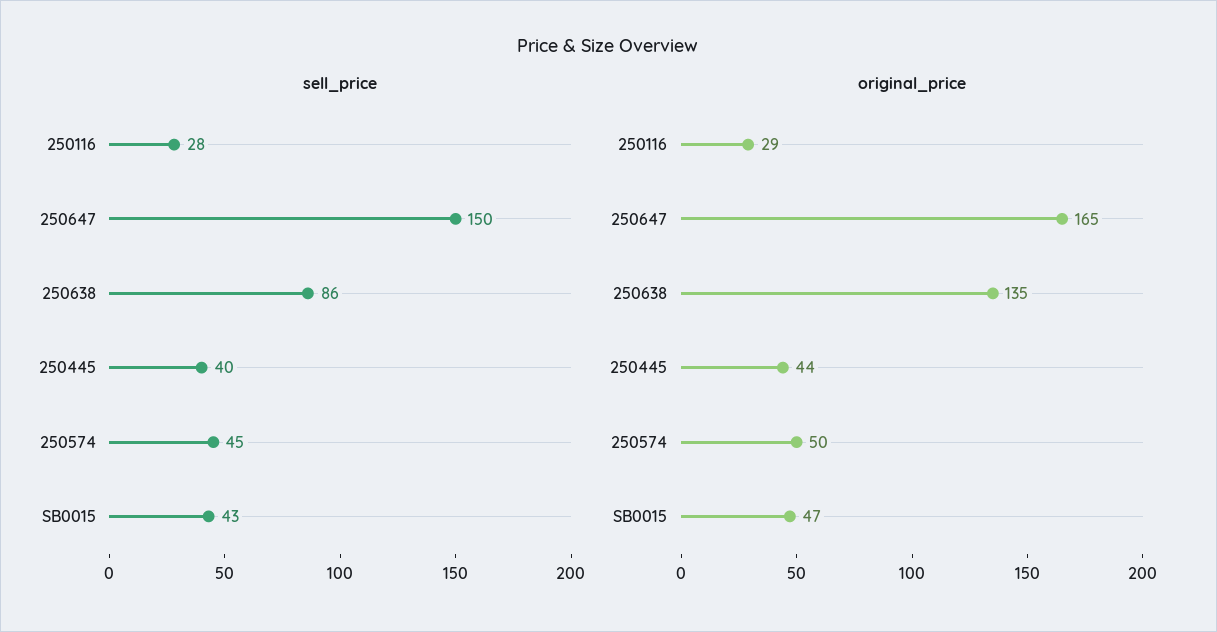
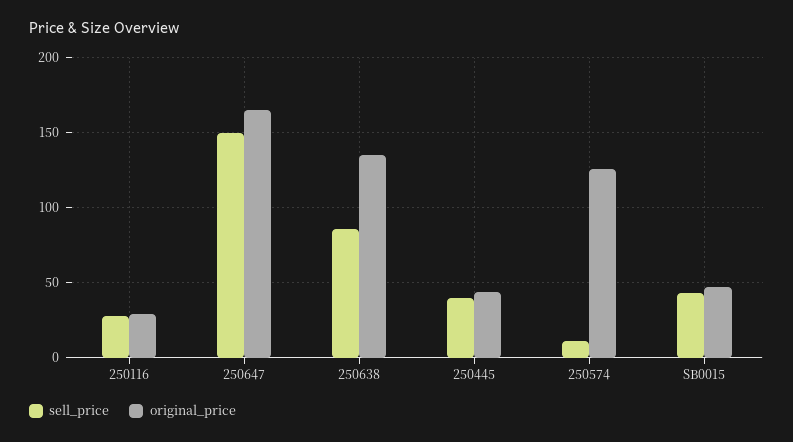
  {
    "sell_price": {
      "250116": 28,
      "250647": 150,
      "250638": 86,
      "250445": 40,
-     "250574": 45,
+     "250574": 10,
      "SB0015": 43
    },
    "original_price": {
      "250116": 29,
      "250647": 165,
      "250638": 135,
      "250445": 44,
-     "250574": 50,
+     "250574": 125,
      "SB0015": 47
    }
  }

